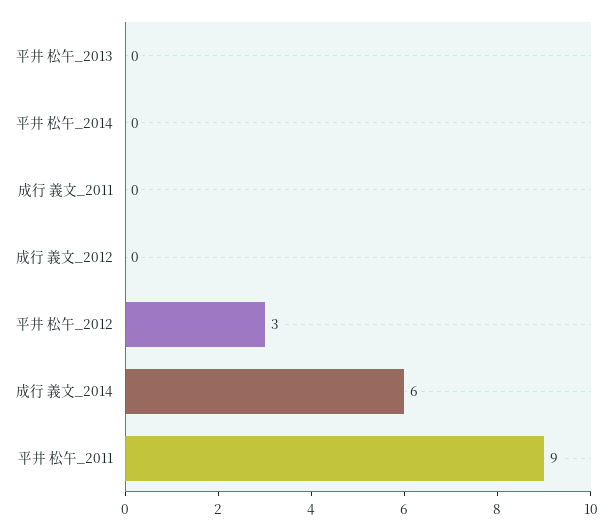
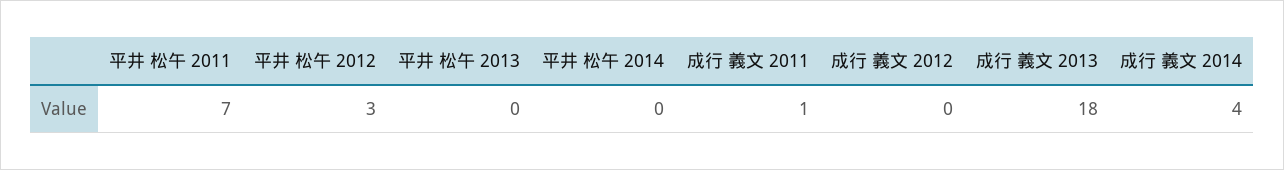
  {
    "平井 松午_2013": 0,
    "平井 松午_2014": 0,
-   "成行 義文_2011": 0,
+   "成行 義文_2011": 1,
    "成行 義文_2012": 0,
    "平井 松午_2012": 3,
-   "成行 義文_2014": 6,
+   "成行 義文_2014": 4,
-   "平井 松午_2011": 9
+   "平井 松午_2011": 7,
+   "成行 義文 2013": 18
  }

